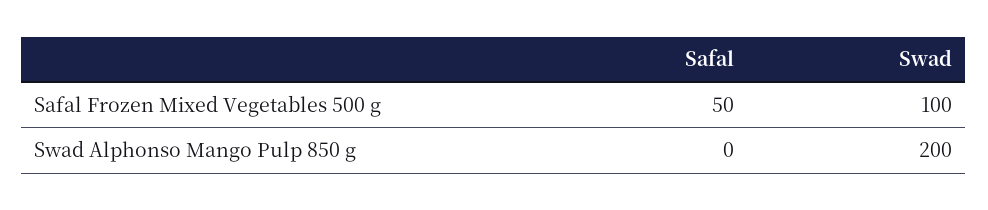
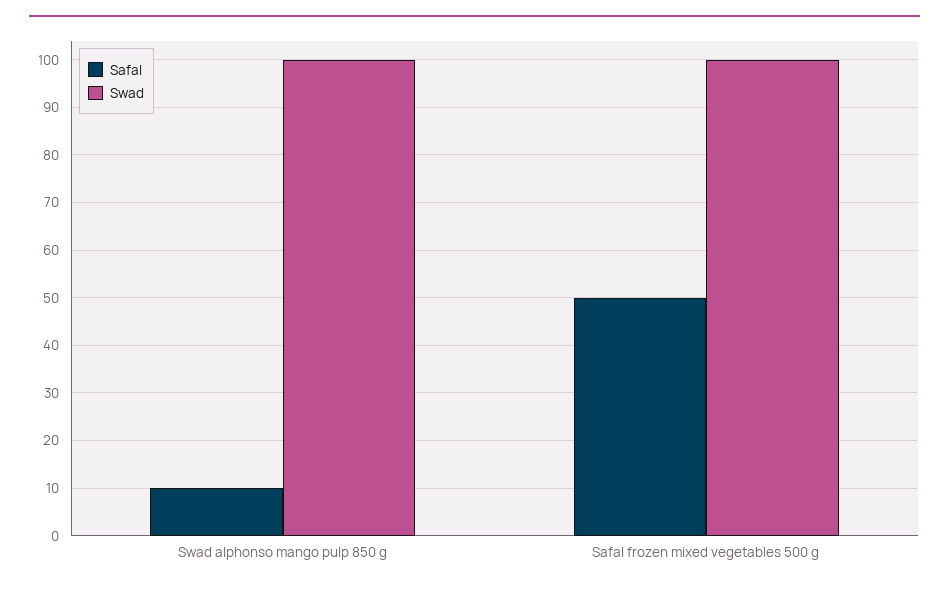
  {
    "Safal": {
      "Safal Frozen Mixed Vegetables 500 g": 50,
-     "Swad Alphonso Mango Pulp 850 g": 0
+     "Swad Alphonso Mango Pulp 850 g": 10
    },
    "Swad": {
      "Safal Frozen Mixed Vegetables 500 g": 100,
-     "Swad Alphonso Mango Pulp 850 g": 200
+     "Swad Alphonso Mango Pulp 850 g": 100
    }
  }

